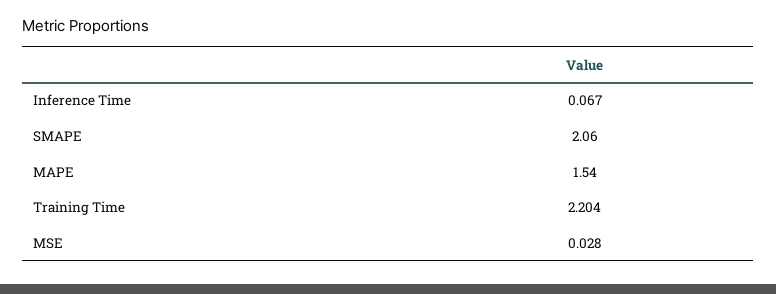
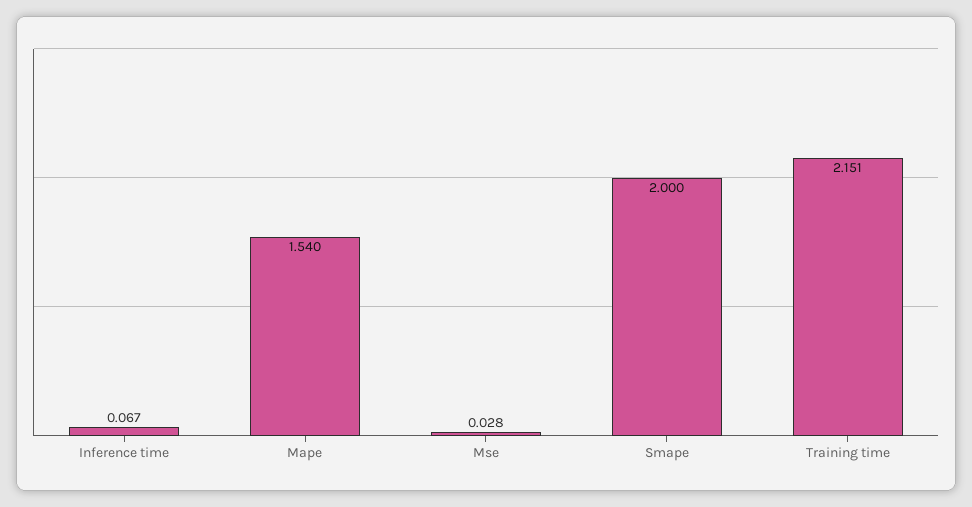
  {
    "Inference Time": 0.067,
-   "SMAPE": 2.06,
+   "SMAPE": 2,
    "MAPE": 1.54,
-   "Training Time": 2.204,
+   "Training Time": 2.151,
    "MSE": 0.028
  }

